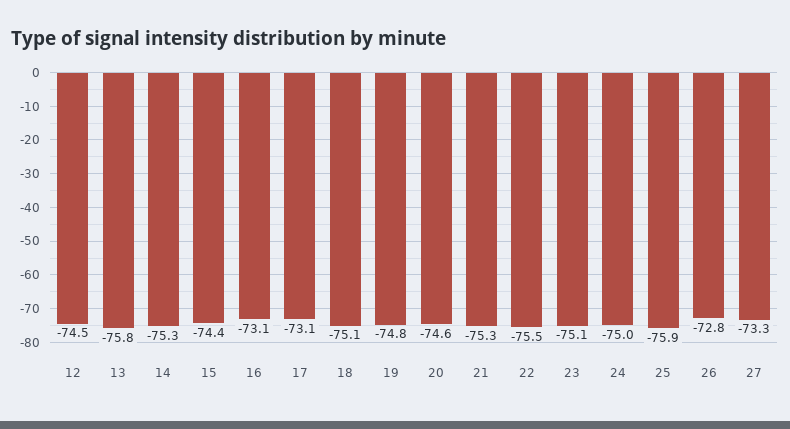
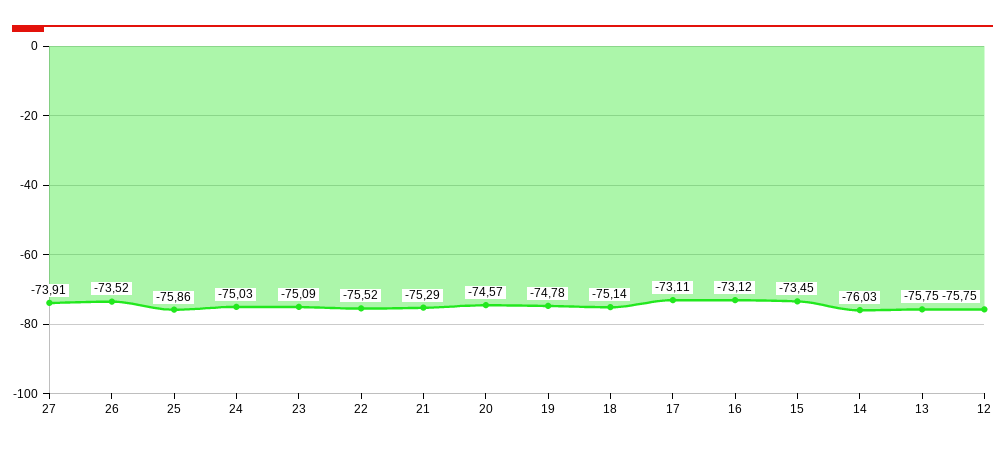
  {
-   "12": -74.5,
+   "12": -75.75,
    "13": -75.75,
-   "14": -75.3,
+   "14": -76.03,
-   "15": -74.4,
+   "15": -73.45,
    "16": -73.12,
    "17": -73.11,
    "18": -75.14,
    "19": -74.78,
    "20": -74.57,
    "21": -75.29,
    "22": -75.52,
    "23": -75.09,
    "24": -75.03,
    "25": -75.86,
-   "26": -72.8,
+   "26": -73.52,
-   "27": -73.3
+   "27": -73.91
  }

